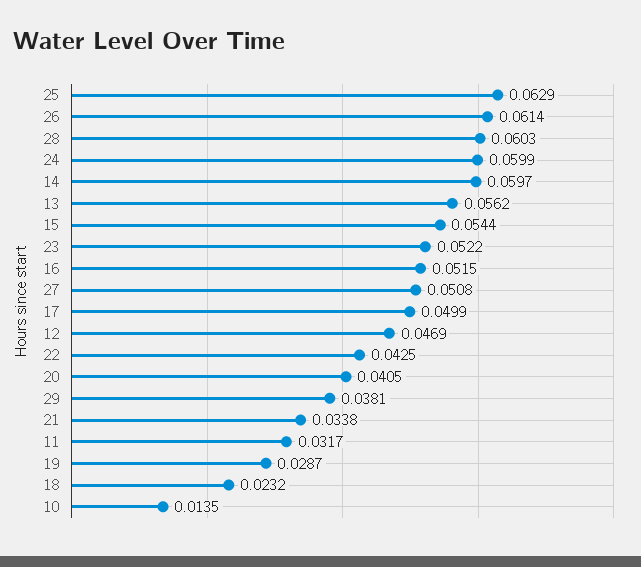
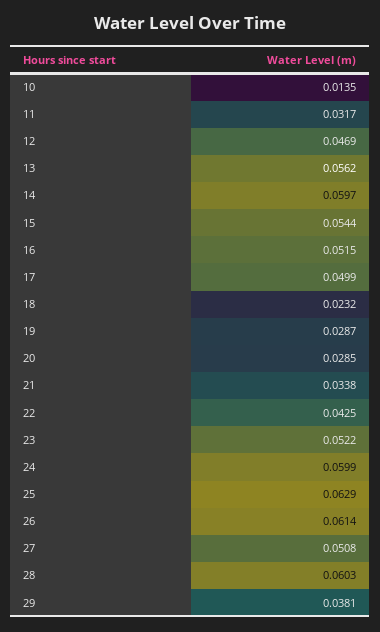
  {
    "25": 0.0629,
    "26": 0.0614,
    "28": 0.0603,
    "24": 0.0599,
    "14": 0.0597,
    "13": 0.0562,
    "15": 0.0544,
    "23": 0.0522,
    "16": 0.0515,
    "27": 0.0508,
    "17": 0.0499,
    "12": 0.0469,
    "22": 0.0425,
-   "20": 0.0405,
+   "20": 0.0285,
    "29": 0.0381,
    "21": 0.0338,
    "11": 0.0317,
    "19": 0.0287,
    "18": 0.0232,
    "10": 0.0135
  }

